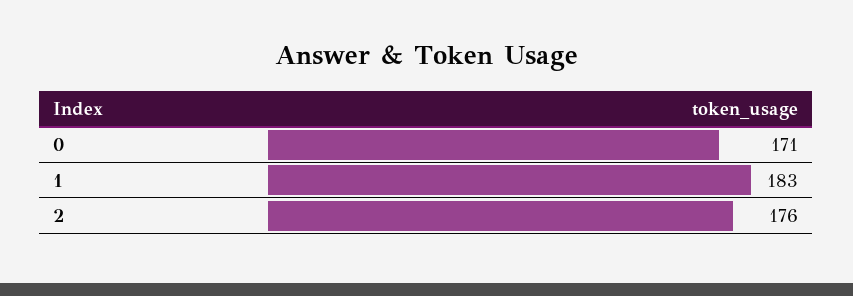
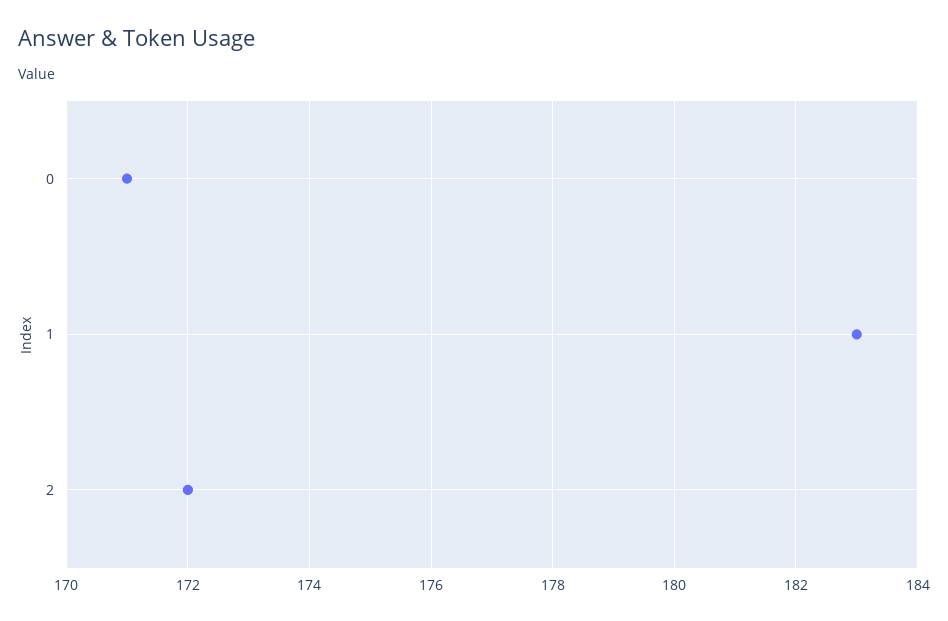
  {
    "0": 171,
    "1": 183,
-   "2": 176
+   "2": 172
  }

